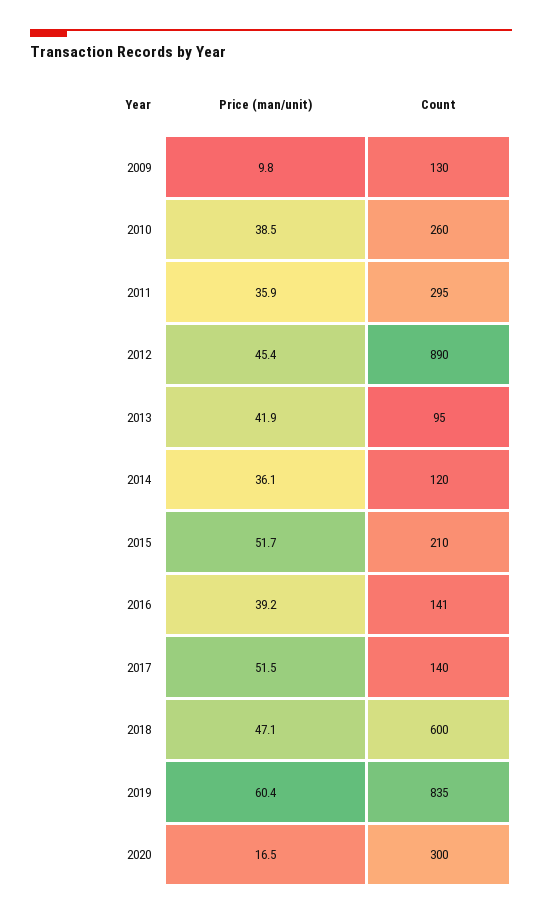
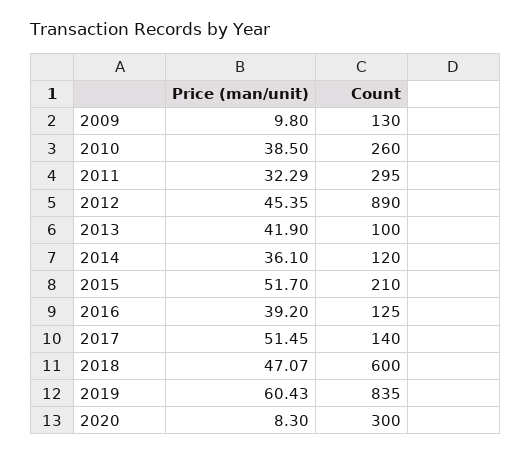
  {
    "Price (man/unit)": {
      "2009": 9.8,
      "2010": 38.5,
-     "2011": 35.9,
+     "2011": 32.29,
      "2012": 45.35,
      "2013": 41.9,
      "2014": 36.1,
      "2015": 51.7,
      "2016": 39.2,
      "2017": 51.45,
      "2018": 47.07,
      "2019": 60.43,
-     "2020": 16.5
+     "2020": 8.3
    },
    "Count": {
      "2009": 130,
      "2010": 260,
      "2011": 295,
      "2012": 890,
-     "2013": 95,
+     "2013": 100,
      "2014": 120,
      "2015": 210,
-     "2016": 141,
+     "2016": 125,
      "2017": 140,
      "2018": 600,
      "2019": 835,
      "2020": 300
    }
  }

